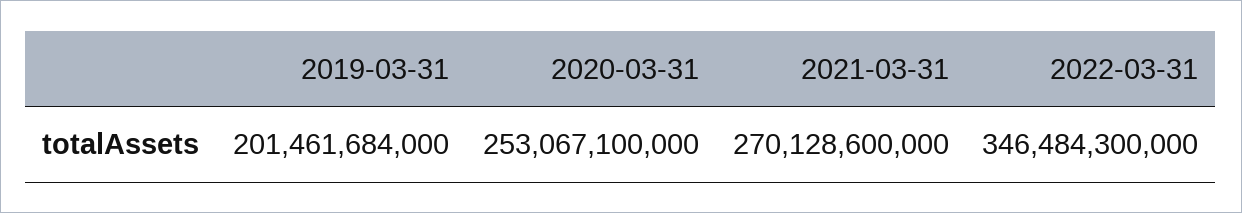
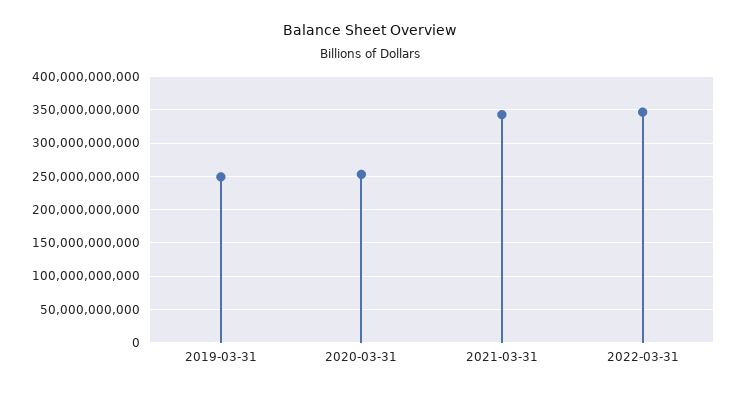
  {
-   "2019-03-31": 201461684000,
+   "2019-03-31": 250000000000,
    "2020-03-31": 253067100000,
-   "2021-03-31": 270128600000,
+   "2021-03-31": 340000000000,
    "2022-03-31": 346484300000
  }

